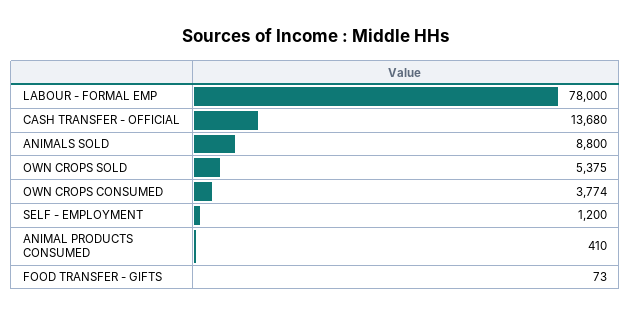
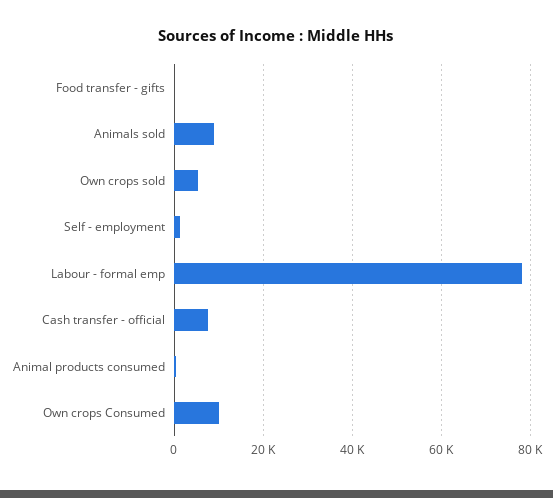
  {
    "LABOUR - FORMAL EMP": 78000,
-   "CASH TRANSFER - OFFICIAL": 13680,
+   "CASH TRANSFER - OFFICIAL": 8000,
    "ANIMALS SOLD": 8800,
    "OWN CROPS SOLD": 5375,
-   "OWN CROPS CONSUMED": 3774,
+   "OWN CROPS CONSUMED": 10000,
    "SELF - EMPLOYMENT": 1200,
    "ANIMAL PRODUCTS CONSUMED": 410,
    "FOOD TRANSFER - GIFTS": 73
  }

